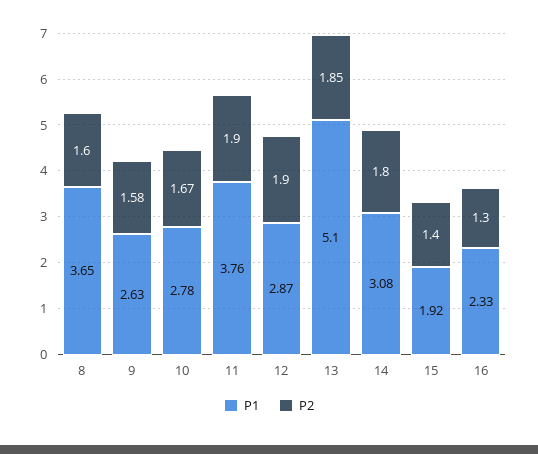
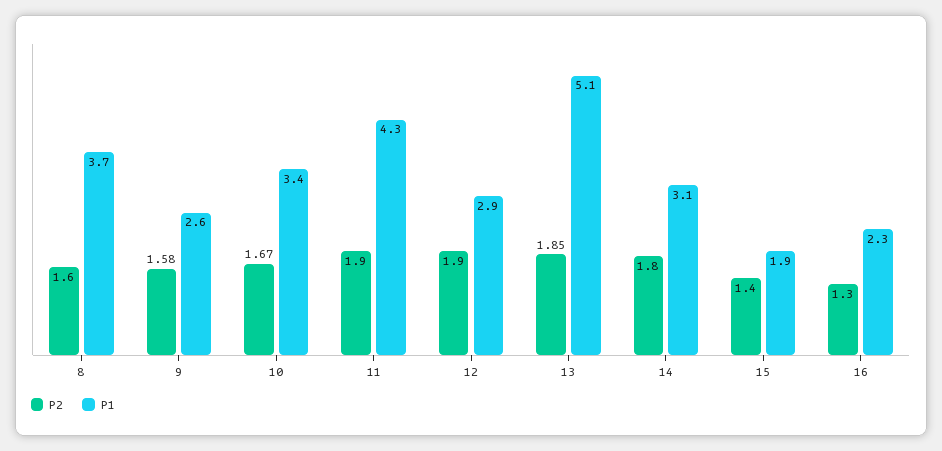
  {
    "P1": {
      "8": 3.65,
      "9": 2.63,
-     "10": 2.78,
+     "10": 3.4,
-     "11": 3.76,
+     "11": 4.3,
      "12": 2.87,
      "13": 5.1,
      "14": 3.08,
      "15": 1.92,
      "16": 2.33
    },
    "P2": {
      "8": 1.6,
      "9": 1.58,
      "10": 1.67,
      "11": 1.9,
      "12": 1.9,
      "13": 1.85,
      "14": 1.8,
      "15": 1.4,
      "16": 1.3
    }
  }

